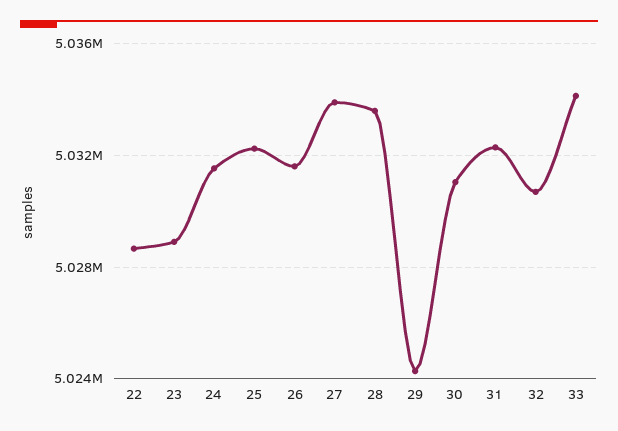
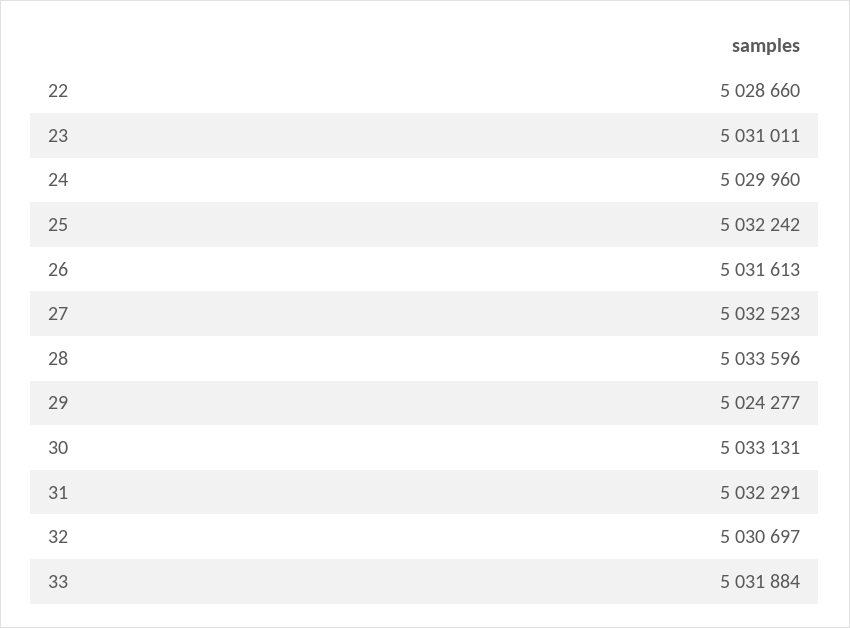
  {
    "22": 5028660,
-   "23": 5029000,
+   "23": 5031011,
-   "24": 5031500,
+   "24": 5029960,
    "25": 5032242,
    "26": 5031613,
-   "27": 5034000,
+   "27": 5032523,
    "28": 5033596,
    "29": 5024277,
-   "30": 5031000,
+   "30": 5033131,
    "31": 5032291,
    "32": 5030697,
-   "33": 5034000
+   "33": 5031884
  }

